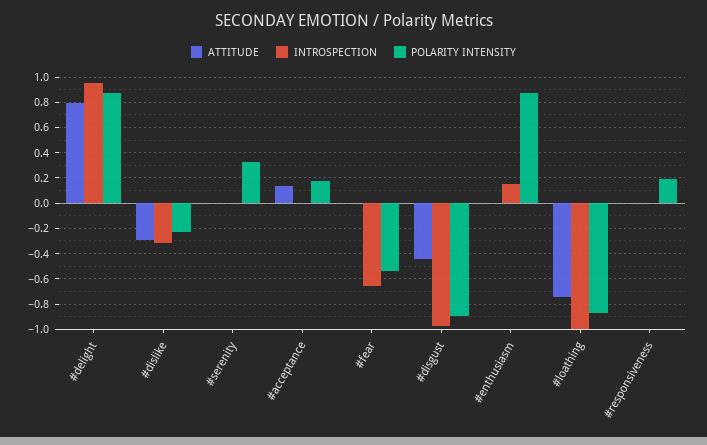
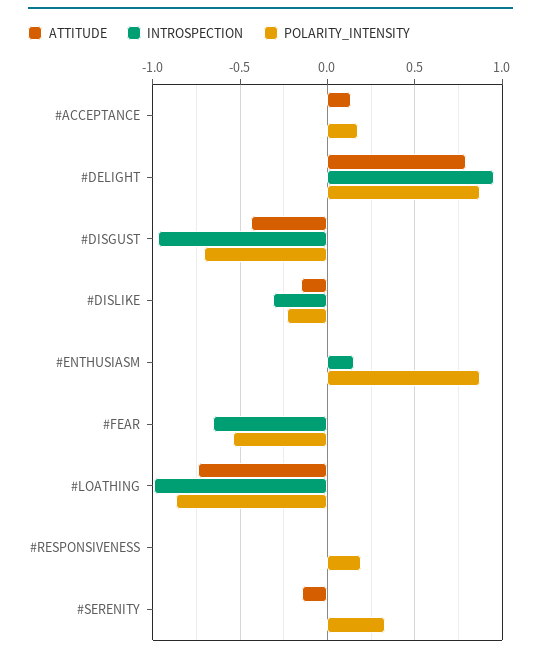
  {
    "ATTITUDE": {
      "#delight": 0.8,
-     "#dislike": -0.3,
+     "#dislike": -0.15,
-     "#serenity": 0,
+     "#serenity": -0.15,
      "#acceptance": 0.15,
      "#fear": 0,
      "#disgust": -0.45,
      "#enthusiasm": 0,
      "#loathing": -0.75,
      "#responsiveness": 0
    },
    "INTROSPECTION": {
      "#delight": 0.95,
      "#dislike": -0.3,
      "#serenity": 0,
      "#acceptance": 0,
      "#fear": -0.65,
      "#disgust": -0.95,
      "#enthusiasm": 0.15,
      "#loathing": -1,
      "#responsiveness": 0
    },
    "POLARITY INTENSITY": {
      "#delight": 0.9,
      "#dislike": -0.25,
      "#serenity": 0.35,
      "#acceptance": 0.15,
      "#fear": -0.55,
-     "#disgust": -0.9,
+     "#disgust": -0.7,
      "#enthusiasm": 0.85,
      "#loathing": -0.85,
      "#responsiveness": 0.2
    }
  }

